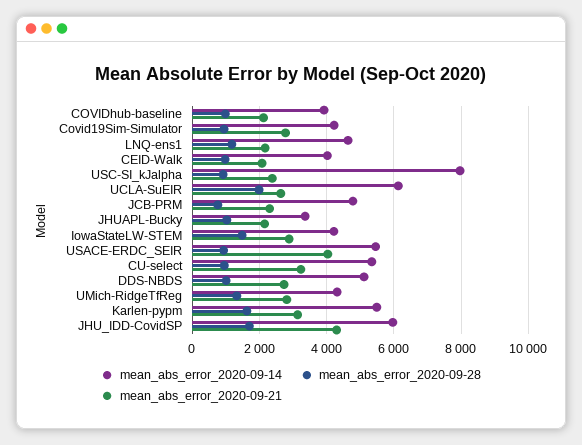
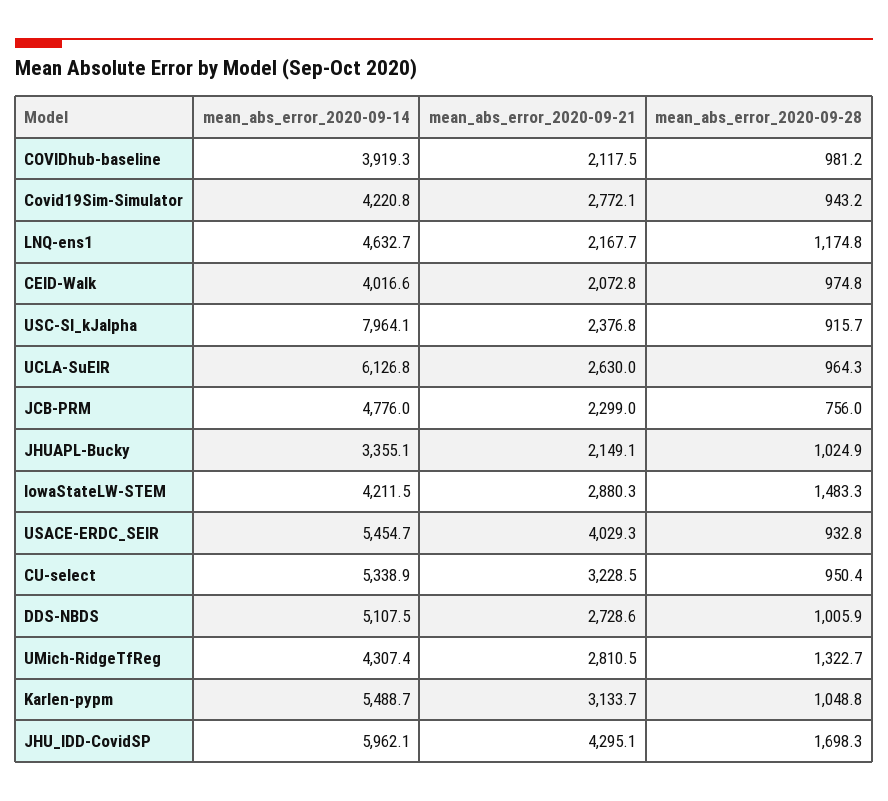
  {
    "mean_abs_error_2020-09-14": {
      "COVIDhub-baseline": 3919.3,
      "Covid19Sim-Simulator": 4220.8,
      "LNQ-ens1": 4632.7,
      "CEID-Walk": 4016.6,
      "USC-SI_kJalpha": 7964.1,
      "UCLA-SuEIR": 6126.8,
      "JCB-PRM": 4776,
      "JHUAPL-Bucky": 3355.1,
      "IowaStateLW-STEM": 4211.5,
      "USACE-ERDC_SEIR": 5454.7,
      "CU-select": 5338.9,
      "DDS-NBDS": 5107.5,
      "UMich-RidgeTfReg": 4307.4,
      "Karlen-pypm": 5488.7,
      "JHU_IDD-CovidSP": 5962.1
    },
    "mean_abs_error_2020-09-28": {
      "COVIDhub-baseline": 981.2,
      "Covid19Sim-Simulator": 943.2,
      "LNQ-ens1": 1174.8,
      "CEID-Walk": 974.8,
      "USC-SI_kJalpha": 915.7,
-     "UCLA-SuEIR": 2000,
+     "UCLA-SuEIR": 964.3,
      "JCB-PRM": 756,
      "JHUAPL-Bucky": 1024.9,
      "IowaStateLW-STEM": 1483.3,
      "USACE-ERDC_SEIR": 932.8,
      "CU-select": 950.4,
      "DDS-NBDS": 1005.9,
      "UMich-RidgeTfReg": 1322.7,
-     "Karlen-pypm": 1600,
+     "Karlen-pypm": 1048.8,
      "JHU_IDD-CovidSP": 1698.3
    },
    "mean_abs_error_2020-09-21": {
      "COVIDhub-baseline": 2117.5,
      "Covid19Sim-Simulator": 2772.1,
      "LNQ-ens1": 2167.7,
      "CEID-Walk": 2072.8,
      "USC-SI_kJalpha": 2376.8,
      "UCLA-SuEIR": 2630,
      "JCB-PRM": 2299,
      "JHUAPL-Bucky": 2149.1,
      "IowaStateLW-STEM": 2880.3,
      "USACE-ERDC_SEIR": 4029.3,
      "CU-select": 3228.5,
      "DDS-NBDS": 2728.6,
      "UMich-RidgeTfReg": 2810.5,
      "Karlen-pypm": 3133.7,
      "JHU_IDD-CovidSP": 4295.1
    }
  }

